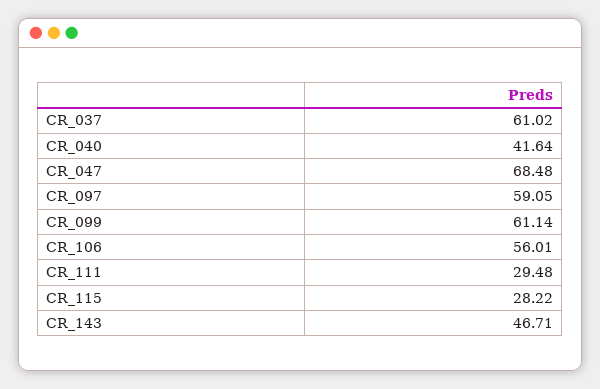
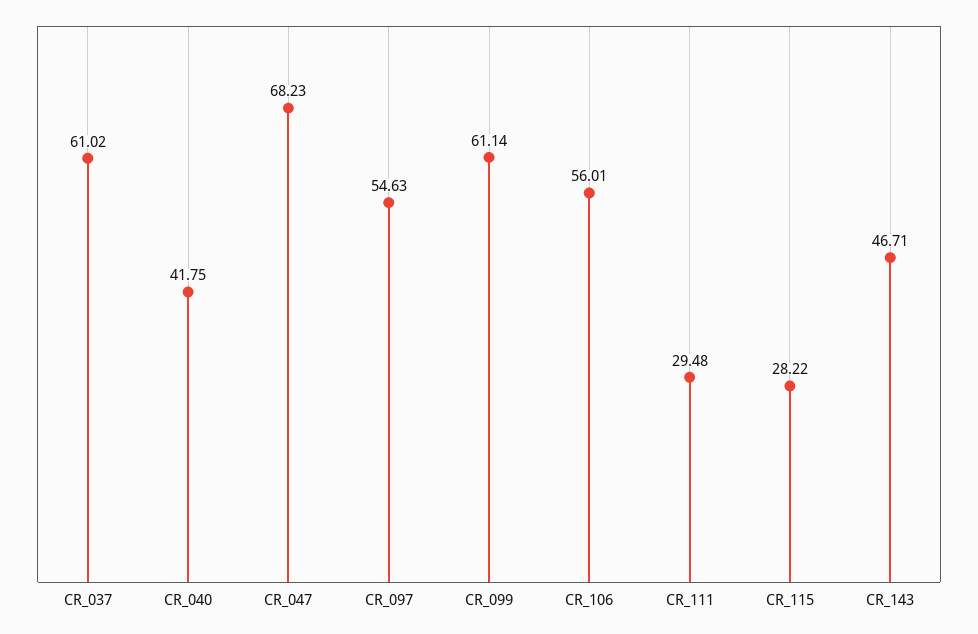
  {
    "CR_037": 61.02,
-   "CR_040": 41.64,
+   "CR_040": 41.75,
-   "CR_047": 68.48,
+   "CR_047": 68.23,
-   "CR_097": 59.05,
+   "CR_097": 54.63,
    "CR_099": 61.14,
    "CR_106": 56.01,
    "CR_111": 29.48,
    "CR_115": 28.22,
    "CR_143": 46.71
  }

